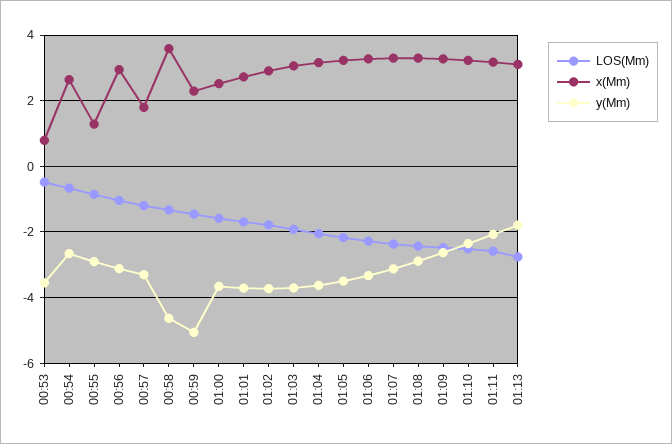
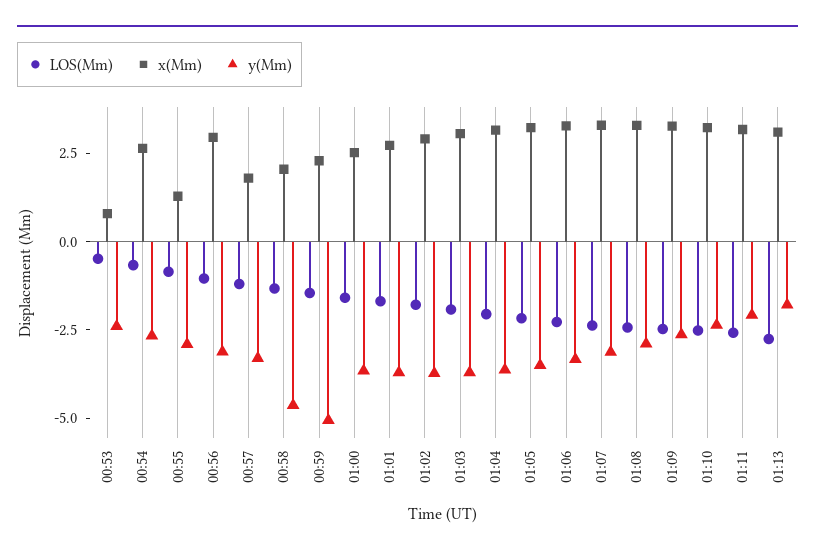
  {
    "LOS(Mm)": {
      "00:53": -0.4,
      "00:54": -0.6,
      "00:55": -0.8,
      "00:56": -1,
      "00:57": -1.2,
      "00:58": -1.4,
      "00:59": -1.4,
      "01:00": -1.6,
      "01:01": -1.6,
      "01:02": -1.8,
      "01:03": -2,
      "01:04": -2,
      "01:05": -2.2,
      "01:06": -2.2,
      "01:07": -2.4,
      "01:08": -2.4,
      "01:09": -2.4,
      "01:10": -2.6,
      "01:11": -2.6,
      "01:13": -2.8
    },
    "x(Mm)": {
      "00:53": 0.8,
      "00:54": 2.6,
      "00:55": 1.2,
      "00:56": 3,
      "00:57": 1.8,
-     "00:58": 3.6,
+     "00:58": 2,
      "00:59": 2.2,
      "01:00": 2.6,
      "01:01": 2.8,
      "01:02": 3,
      "01:03": 3,
      "01:04": 3.2,
      "01:05": 3.2,
      "01:06": 3.2,
      "01:07": 3.2,
      "01:08": 3.2,
      "01:09": 3.2,
      "01:10": 3.2,
      "01:11": 3.2,
      "01:13": 3.2
    },
    "y(Mm)": {
-     "00:53": -3.6,
+     "00:53": -2.5,
      "00:54": -2.6,
      "00:55": -3,
      "00:56": -3.2,
      "00:57": -3.2,
      "00:58": -4.6,
      "00:59": -5,
      "01:00": -3.6,
      "01:01": -3.8,
      "01:02": -3.8,
      "01:03": -3.8,
      "01:04": -3.6,
      "01:05": -3.4,
      "01:06": -3.4,
      "01:07": -3.2,
      "01:08": -2.8,
      "01:09": -2.6,
      "01:10": -2.4,
      "01:11": -2,
      "01:13": -1.8
    }
  }

